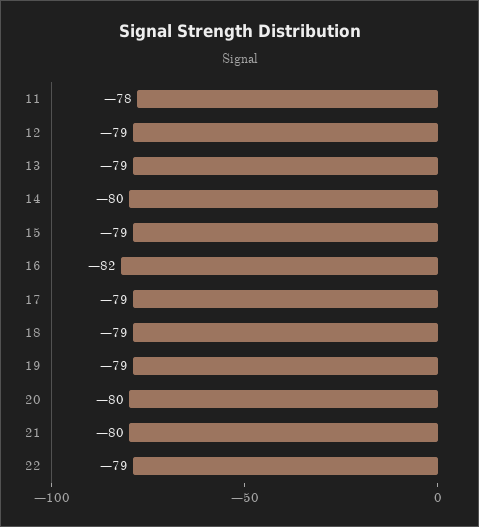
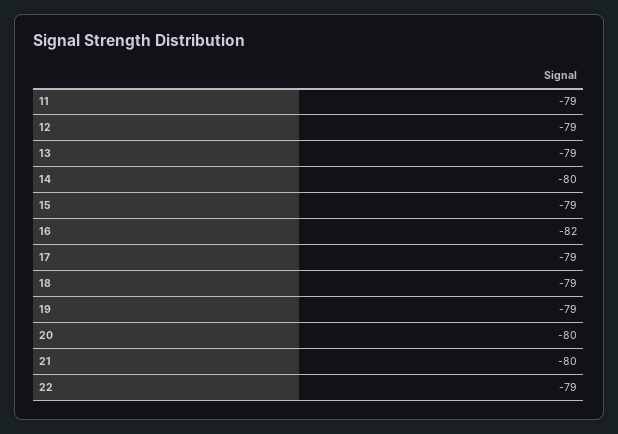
  {
-   "11": -78,
+   "11": -79,
    "12": -79,
    "13": -79,
    "14": -80,
    "15": -79,
    "16": -82,
    "17": -79,
    "18": -79,
    "19": -79,
    "20": -80,
    "21": -80,
    "22": -79
  }

